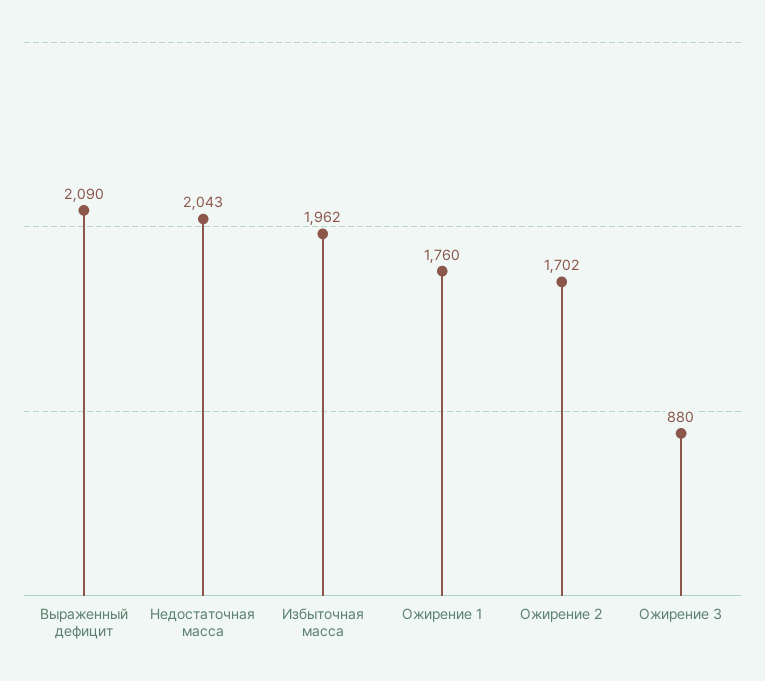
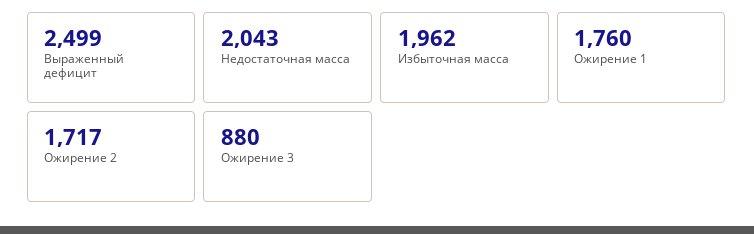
  {
-   "Выраженный дефицит": 2090,
+   "Выраженный дефицит": 2499,
    "Недостаточная масса": 2043,
    "Избыточная масса": 1962,
    "Ожирение 1": 1760,
-   "Ожирение 2": 1702,
+   "Ожирение 2": 1717,
    "Ожирение 3": 880
  }

